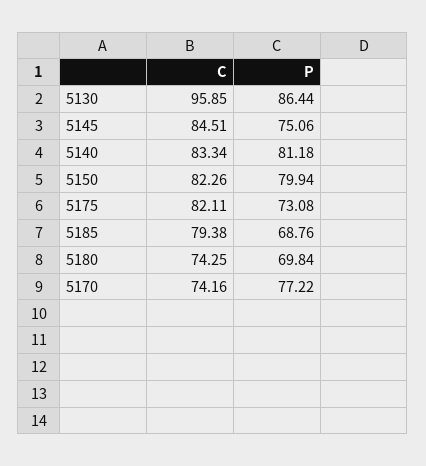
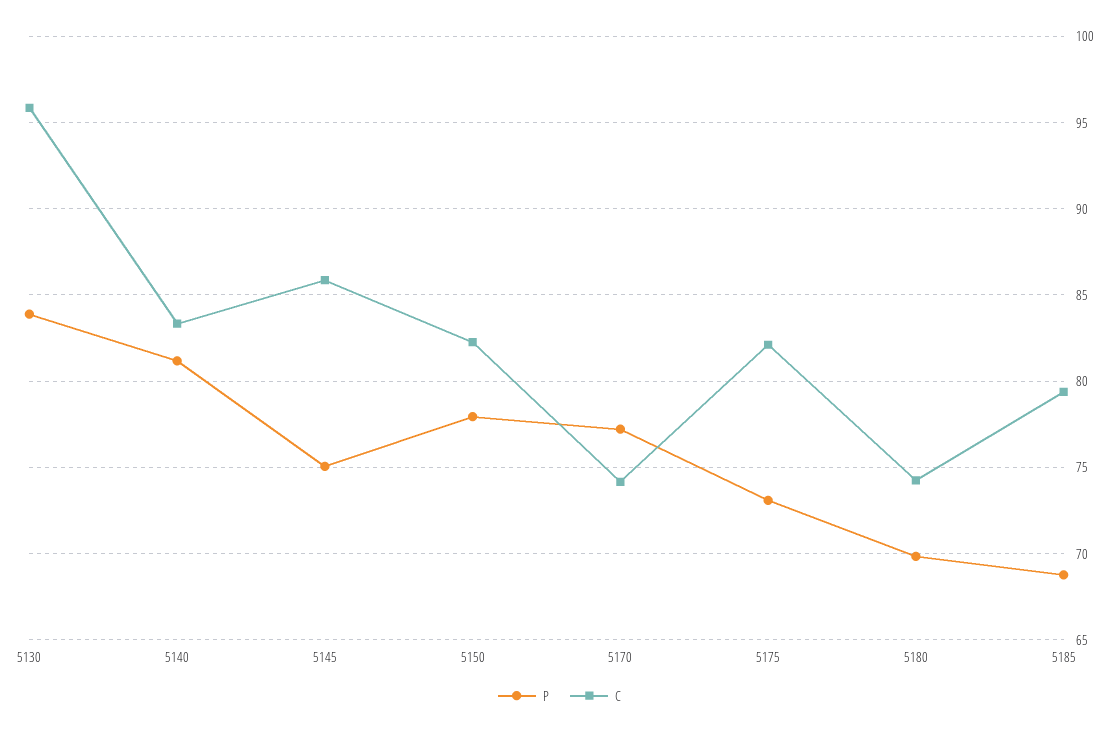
  {
    "C": {
      "5130": 95.85,
-     "5145": 84.51,
+     "5145": 86,
      "5140": 83.34,
      "5150": 82.26,
      "5175": 82.11,
      "5185": 79.38,
      "5180": 74.25,
      "5170": 74.16
    },
    "P": {
-     "5130": 86.44,
+     "5130": 84,
      "5145": 75.06,
      "5140": 81.18,
-     "5150": 79.94,
+     "5150": 78,
      "5175": 73.08,
      "5185": 68.76,
      "5180": 69.84,
      "5170": 77.22
    }
  }

